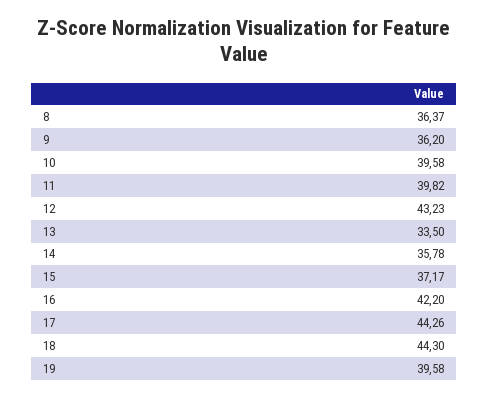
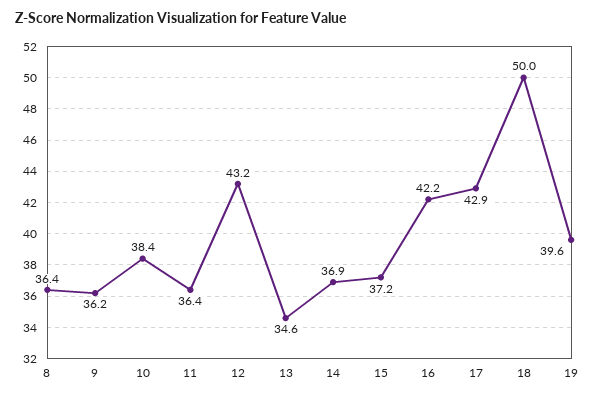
  {
    "8": 36.37,
    "9": 36.2,
-   "10": 39.58,
+   "10": 38.4,
-   "11": 39.82,
+   "11": 36.4,
    "12": 43.23,
-   "13": 33.5,
+   "13": 34.6,
-   "14": 35.78,
+   "14": 36.9,
    "15": 37.17,
    "16": 42.2,
-   "17": 44.26,
+   "17": 42.9,
-   "18": 44.3,
+   "18": 50,
    "19": 39.58
  }

